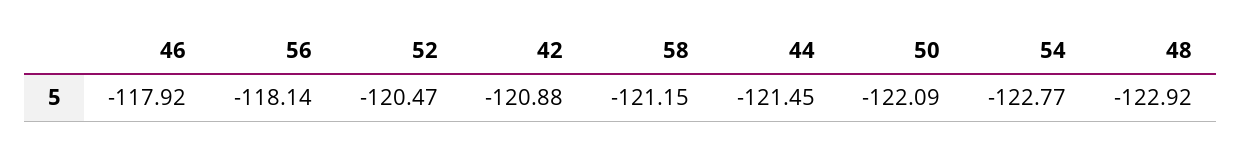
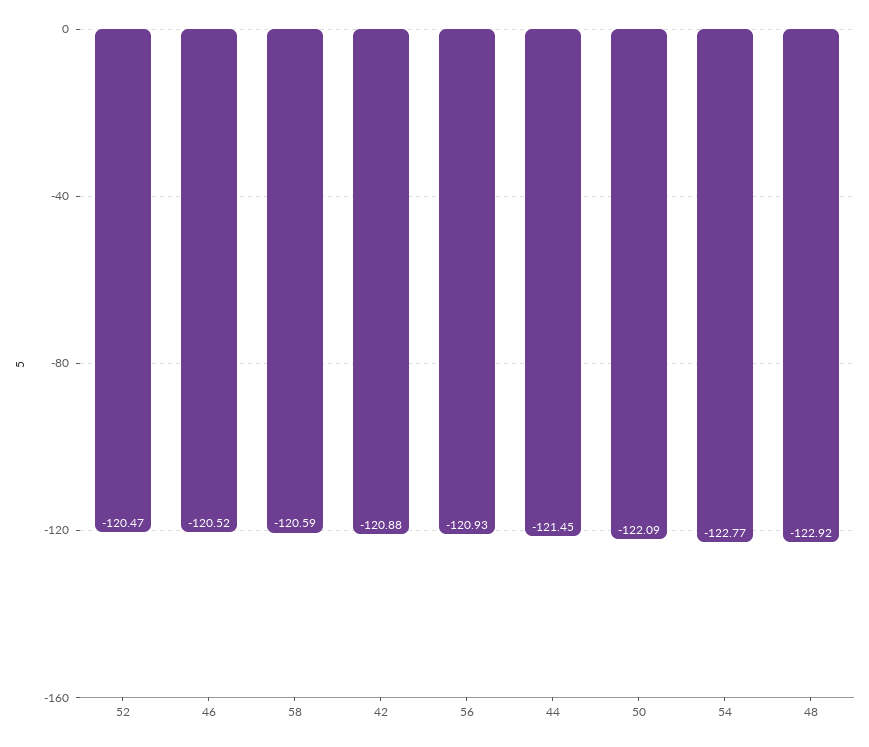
  {
-   "46": -117.92,
+   "46": -120.52,
-   "56": -118.14,
+   "56": -120.93,
    "52": -120.47,
    "42": -120.88,
-   "58": -121.15,
+   "58": -120.59,
    "44": -121.45,
    "50": -122.09,
    "54": -122.77,
    "48": -122.92
  }

